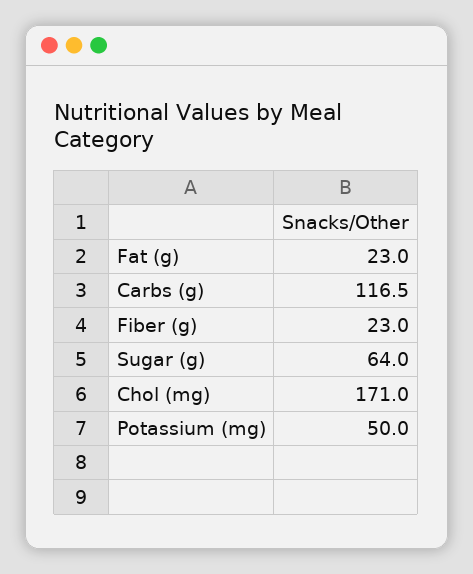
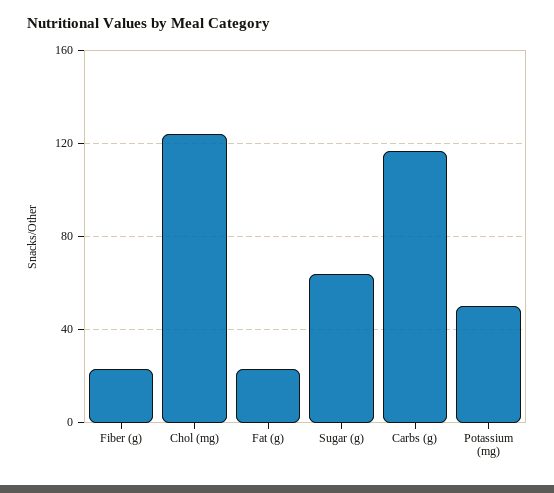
  {
    "Fat (g)": 23,
    "Carbs (g)": 116.5,
    "Fiber (g)": 23,
    "Sugar (g)": 64,
-   "Chol (mg)": 171,
+   "Chol (mg)": 125,
    "Potassium (mg)": 50
  }

